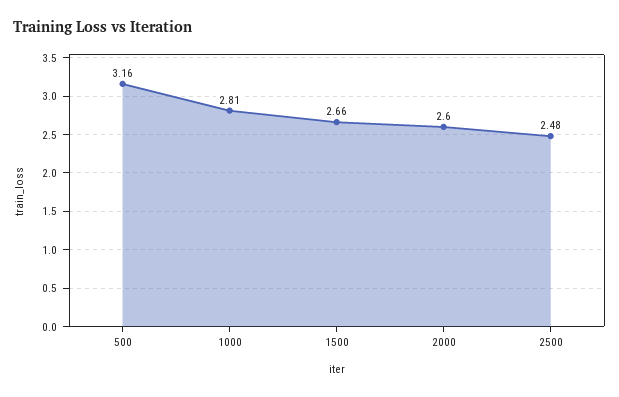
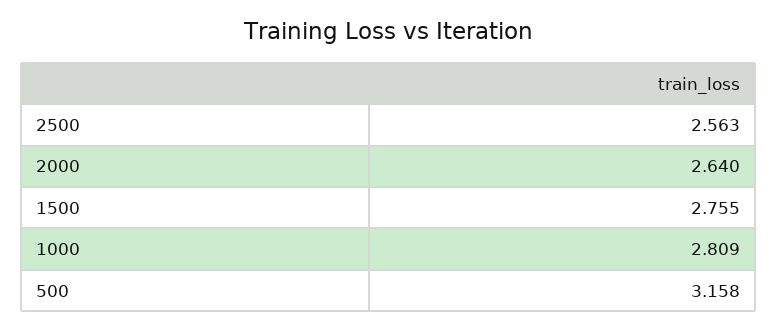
  {
    "500": 3.158,
    "1000": 2.809,
-   "1500": 2.66,
+   "1500": 2.755,
-   "2000": 2.6,
+   "2000": 2.64,
-   "2500": 2.48
+   "2500": 2.563
  }

